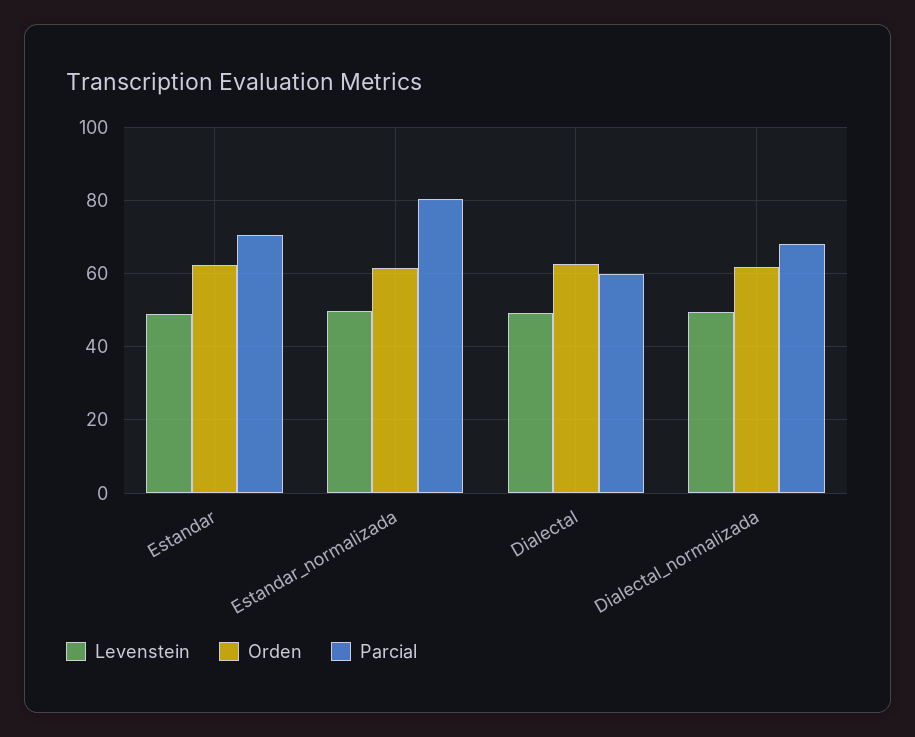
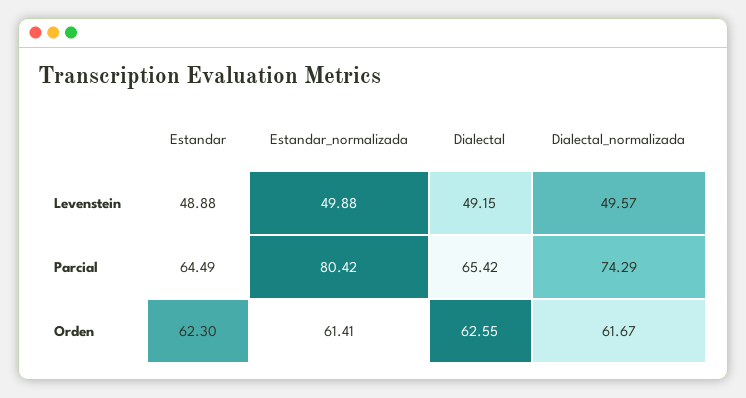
  {
    "Levenstein": {
      "Estandar": 48.88,
      "Estandar_normalizada": 49.88,
      "Dialectal": 49.15,
      "Dialectal_normalizada": 49.57
    },
    "Orden": {
      "Estandar": 62.3,
      "Estandar_normalizada": 61.41,
      "Dialectal": 62.55,
      "Dialectal_normalizada": 61.67
    },
    "Parcial": {
-     "Estandar": 70,
+     "Estandar": 64.49,
      "Estandar_normalizada": 80.42,
-     "Dialectal": 60,
+     "Dialectal": 65.42,
-     "Dialectal_normalizada": 68
+     "Dialectal_normalizada": 74.29
    }
  }

